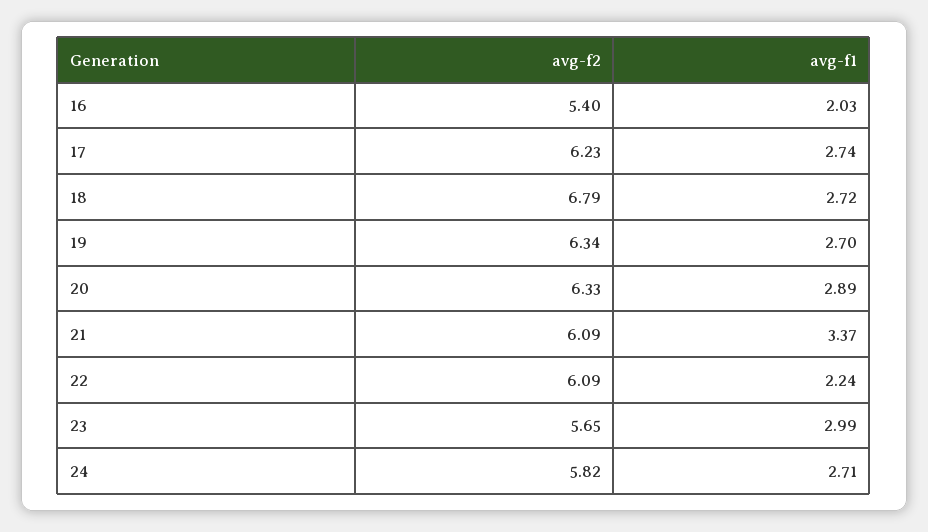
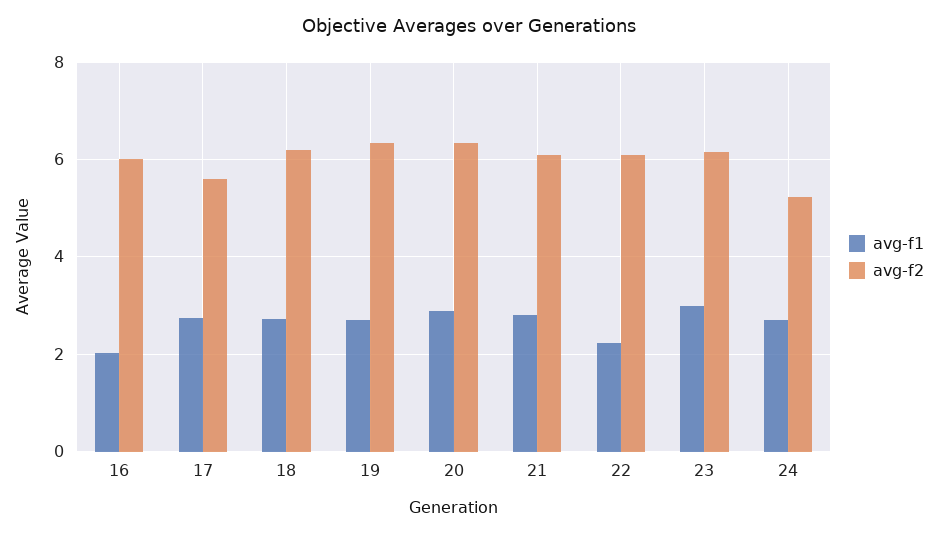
  {
    "avg-f2": {
-     "16": 5.4,
+     "16": 6,
-     "17": 6.23,
+     "17": 5.6,
-     "18": 6.79,
+     "18": 6.2,
      "19": 6.34,
      "20": 6.33,
      "21": 6.09,
      "22": 6.09,
-     "23": 5.65,
+     "23": 6.2,
-     "24": 5.82
+     "24": 5.2
    },
    "avg-f1": {
      "16": 2.03,
      "17": 2.74,
      "18": 2.72,
      "19": 2.7,
      "20": 2.89,
-     "21": 3.37,
+     "21": 2.8,
      "22": 2.24,
      "23": 2.99,
      "24": 2.71
    }
  }

